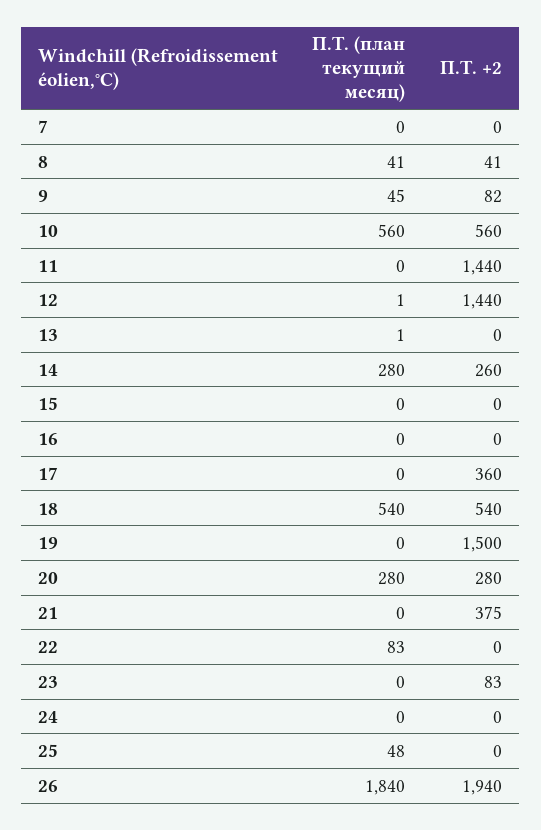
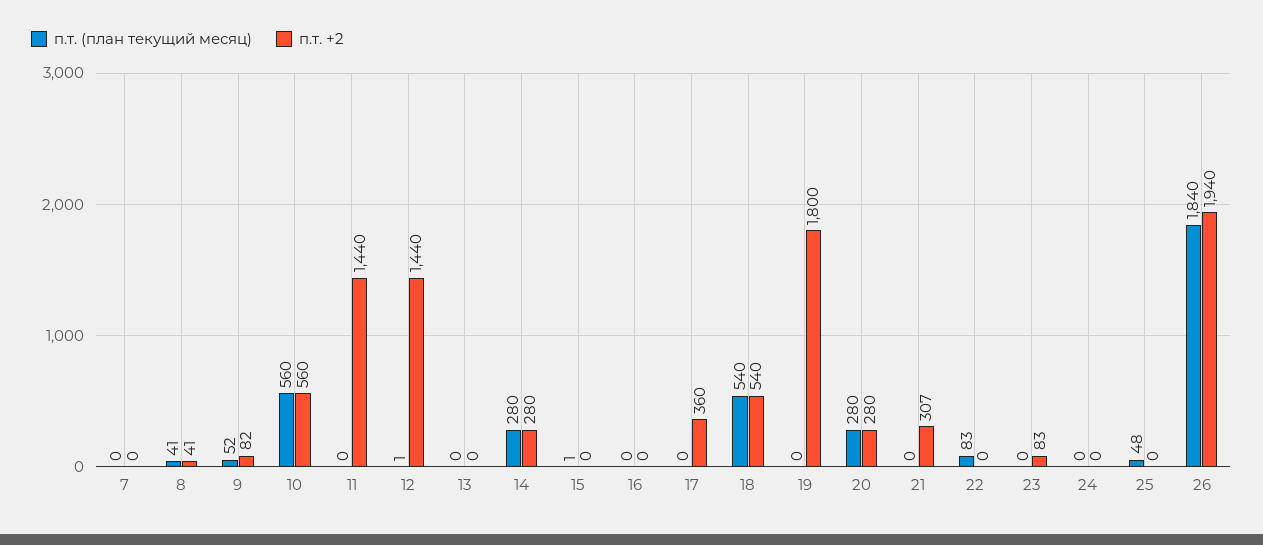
  {
    "П.Т. (план текущий месяц)": {
      "7": 0,
      "8": 41,
-     "9": 45,
+     "9": 52,
      "10": 560,
      "11": 0,
      "12": 1,
-     "13": 1,
+     "13": 0,
      "14": 280,
-     "15": 0,
+     "15": 1,
      "16": 0,
      "17": 0,
      "18": 540,
      "19": 0,
      "20": 280,
      "21": 0,
      "22": 83,
      "23": 0,
      "24": 0,
      "25": 48,
      "26": 1840
    },
    "П.Т. +2": {
      "7": 0,
      "8": 41,
      "9": 82,
      "10": 560,
      "11": 1440,
      "12": 1440,
      "13": 0,
-     "14": 260,
+     "14": 280,
      "15": 0,
      "16": 0,
      "17": 360,
      "18": 540,
-     "19": 1500,
+     "19": 1800,
      "20": 280,
-     "21": 375,
+     "21": 307,
      "22": 0,
      "23": 83,
      "24": 0,
      "25": 0,
      "26": 1940
    }
  }

